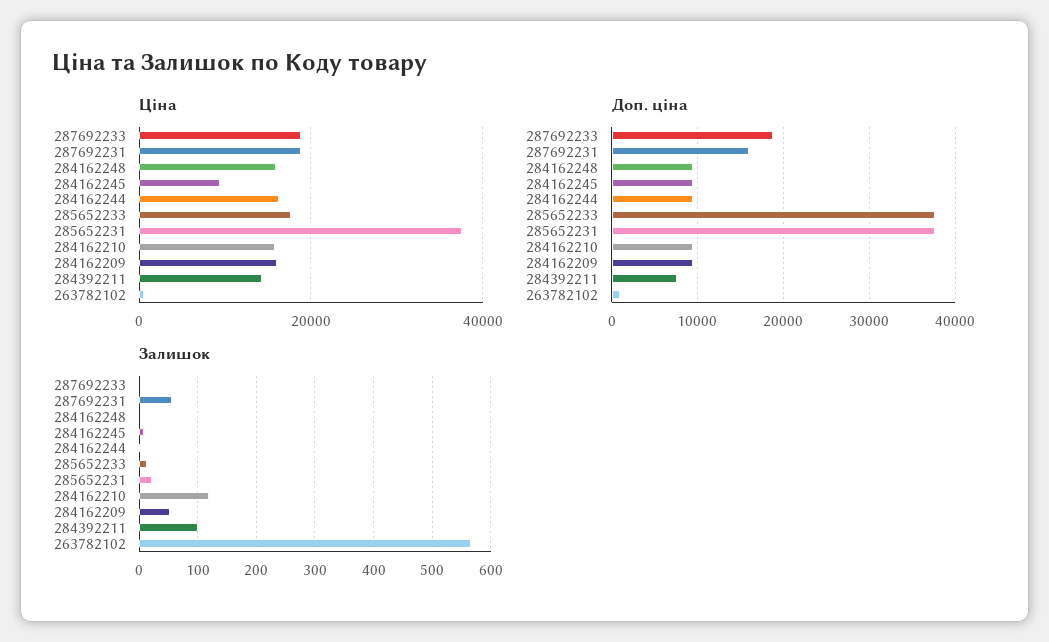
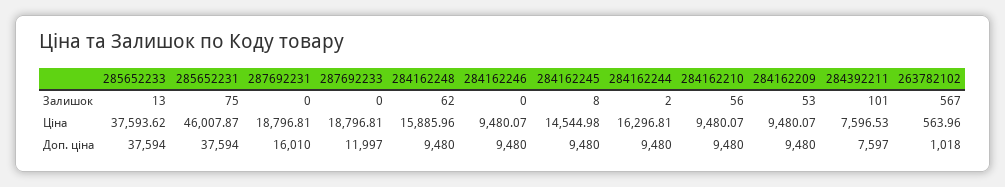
  {
    "Ціна": {
      "287692233": 18796.81,
      "287692231": 18796.81,
      "284162248": 15885.96,
-     "284162245": 10000,
+     "284162245": 14544.98,
      "284162244": 16296.81,
-     "285652233": 18000,
+     "285652233": 37593.62,
-     "285652231": 38000,
+     "285652231": 46007.87,
-     "284162210": 16000,
+     "284162210": 9480.07,
-     "284162209": 16000,
+     "284162209": 9480.07,
-     "284392211": 14000,
+     "284392211": 7596.53,
-     "263782102": 563.96
+     "263782102": 563.96,
+     "284162246": 9480.07
    },
    "Доп. ціна": {
-     "287692233": 19000,
+     "287692233": 11997,
      "287692231": 16010,
      "284162248": 9480,
      "284162245": 9480,
      "284162244": 9480,
      "285652233": 37594,
      "285652231": 37594,
      "284162210": 9480,
      "284162209": 9480,
      "284392211": 7597,
-     "263782102": 1018
+     "263782102": 1018,
+     "284162246": 9480
    },
    "Залишок": {
      "287692233": 0,
-     "287692231": 60,
+     "287692231": 0,
-     "284162248": 0,
+     "284162248": 62,
      "284162245": 8,
      "284162244": 2,
      "285652233": 13,
-     "285652231": 20,
+     "285652231": 75,
-     "284162210": 120,
+     "284162210": 56,
      "284162209": 53,
      "284392211": 101,
-     "263782102": 567
+     "263782102": 567,
+     "284162246": 0
    }
  }

